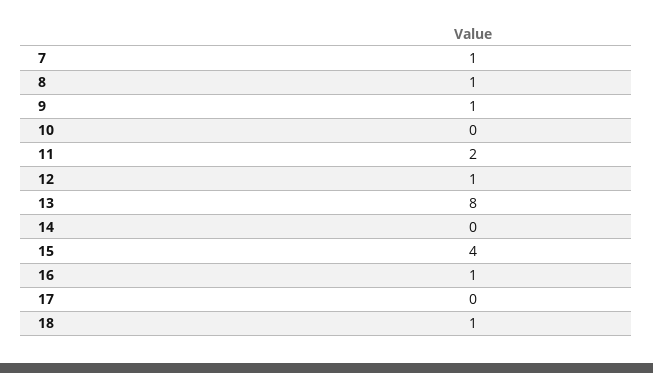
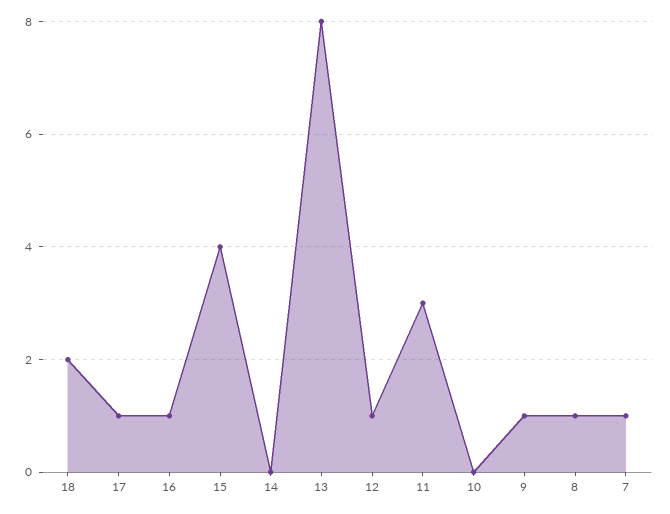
  {
    "7": 1,
    "8": 1,
    "9": 1,
    "10": 0,
-   "11": 2,
+   "11": 3,
    "12": 1,
    "13": 8,
    "14": 0,
    "15": 4,
    "16": 1,
-   "17": 0,
+   "17": 1,
-   "18": 1
+   "18": 2
  }

